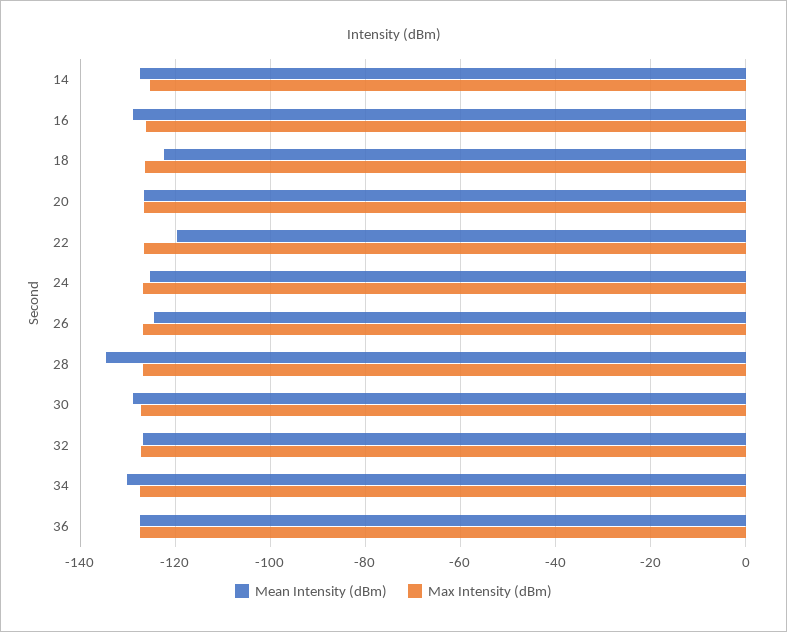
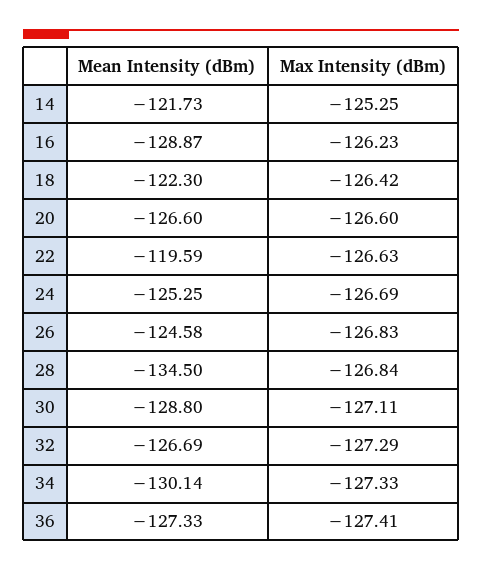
  {
    "Mean Intensity (dBm)": {
-     "14": -128,
+     "14": -121.73,
      "16": -128.87,
      "18": -122.3,
      "20": -126.6,
      "22": -119.59,
      "24": -125.25,
      "26": -124.58,
      "28": -134.5,
      "30": -128.8,
      "32": -126.69,
      "34": -130.14,
      "36": -127.33
    },
    "Max Intensity (dBm)": {
      "14": -125.25,
      "16": -126.23,
      "18": -126.42,
      "20": -126.6,
      "22": -126.63,
      "24": -126.69,
      "26": -126.83,
      "28": -126.84,
      "30": -127.11,
      "32": -127.29,
      "34": -127.33,
      "36": -127.41
    }
  }

